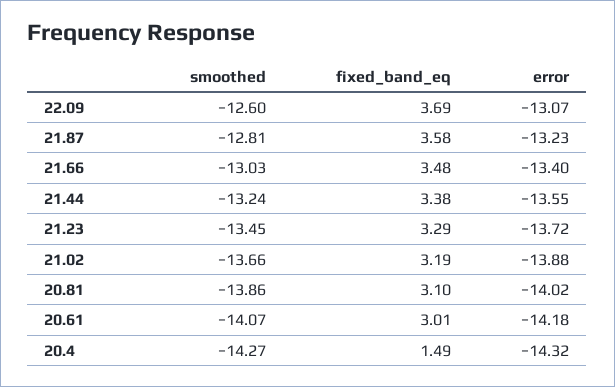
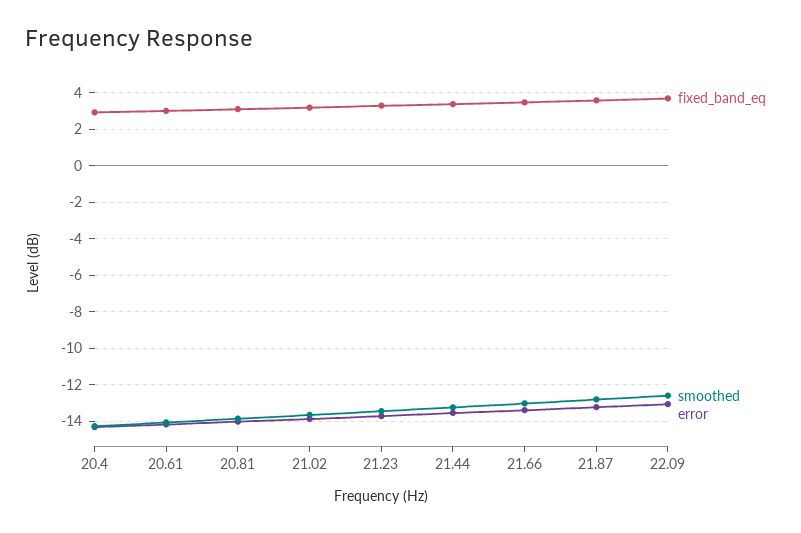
  {
    "smoothed": {
      "22.09": -12.6,
      "21.87": -12.81,
      "21.66": -13.03,
      "21.44": -13.24,
      "21.23": -13.45,
      "21.02": -13.66,
      "20.81": -13.86,
      "20.61": -14.07,
      "20.4": -14.27
    },
    "fixed_band_eq": {
      "22.09": 3.69,
      "21.87": 3.58,
      "21.66": 3.48,
      "21.44": 3.38,
      "21.23": 3.29,
      "21.02": 3.19,
      "20.81": 3.1,
      "20.61": 3.01,
-     "20.4": 1.49
+     "20.4": 3
    },
    "error": {
      "22.09": -13.07,
      "21.87": -13.23,
      "21.66": -13.4,
      "21.44": -13.55,
      "21.23": -13.72,
      "21.02": -13.88,
      "20.81": -14.02,
      "20.61": -14.18,
      "20.4": -14.32
    }
  }

